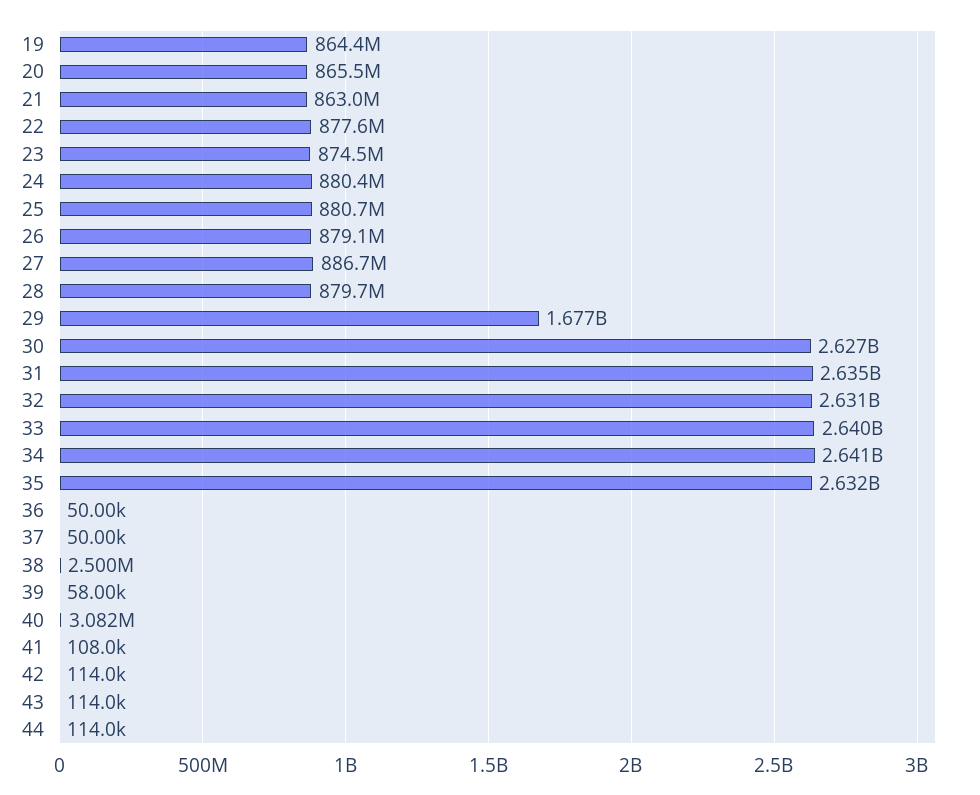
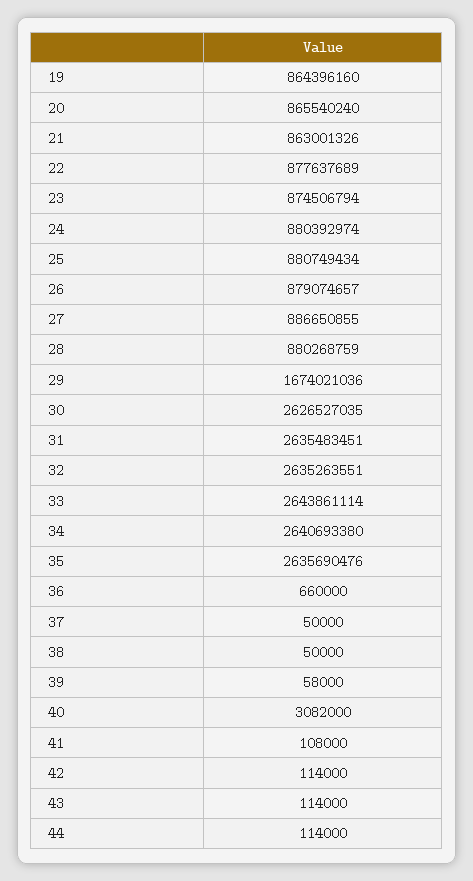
  {
    "19": 864396160,
    "20": 865540240,
    "21": 863001326,
    "22": 877637689,
    "23": 874506794,
    "24": 880392974,
    "25": 880749434,
    "26": 879074657,
    "27": 886650855,
-   "28": 879700000,
+   "28": 880268759,
-   "29": 1677000000,
+   "29": 1674021036,
    "30": 2626527035,
    "31": 2635483451,
-   "32": 2631000000,
+   "32": 2635263551,
-   "33": 2640000000,
+   "33": 2643861114,
    "34": 2640693380,
-   "35": 2632000000,
+   "35": 2635690476,
-   "36": 50000,
+   "36": 660000,
    "37": 50000,
-   "38": 2500000,
+   "38": 50000,
    "39": 58000,
    "40": 3082000,
    "41": 108000,
    "42": 114000,
    "43": 114000,
    "44": 114000
  }

